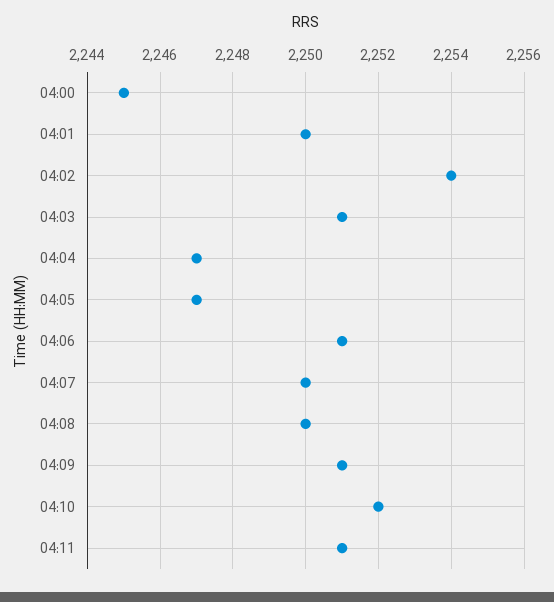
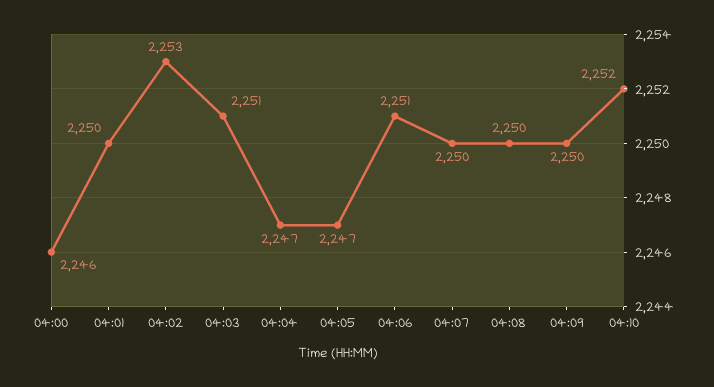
  {
-   "04:00": 2245,
+   "04:00": 2246,
    "04:01": 2250,
-   "04:02": 2254,
+   "04:02": 2253,
    "04:03": 2251,
    "04:04": 2247,
    "04:05": 2247,
    "04:06": 2251,
    "04:07": 2250,
    "04:08": 2250,
-   "04:09": 2251,
+   "04:09": 2250,
-   "04:10": 2252,
+   "04:10": 2252
-   "04:11": 2251
  }

